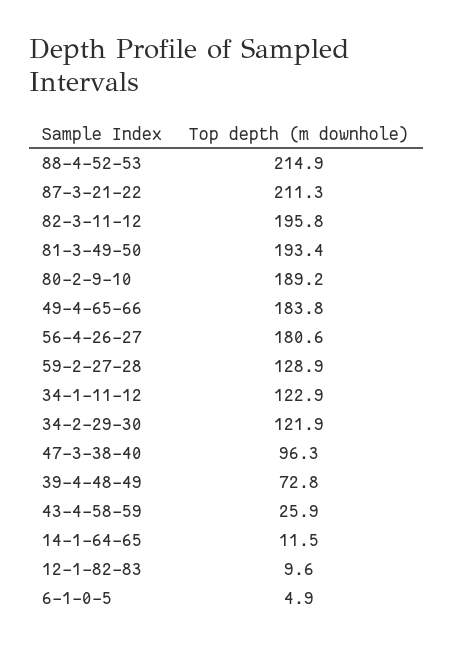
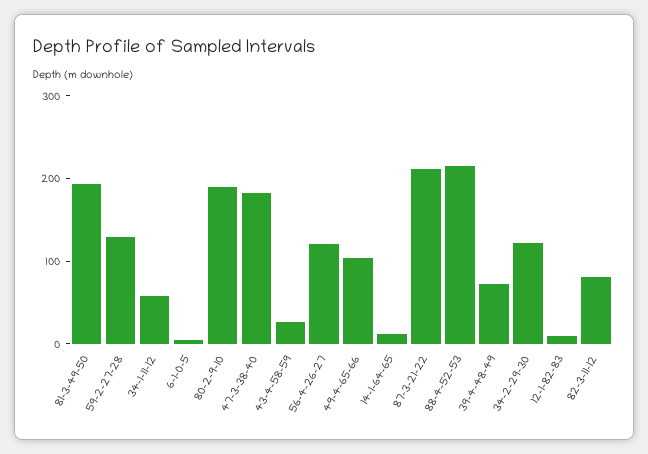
  {
    "88-4-52-53": 214.9,
    "87-3-21-22": 211.3,
-   "82-3-11-12": 195.8,
+   "82-3-11-12": 80,
    "81-3-49-50": 193.4,
    "80-2-9-10": 189.2,
-   "49-4-65-66": 183.8,
+   "49-4-65-66": 100,
-   "56-4-26-27": 180.6,
+   "56-4-26-27": 120,
    "59-2-27-28": 128.9,
-   "34-1-11-12": 122.9,
+   "34-1-11-12": 60,
    "34-2-29-30": 121.9,
-   "47-3-38-40": 96.3,
+   "47-3-38-40": 180,
    "39-4-48-49": 72.8,
    "43-4-58-59": 25.9,
    "14-1-64-65": 11.5,
    "12-1-82-83": 9.6,
    "6-1-0-5": 4.9
  }

